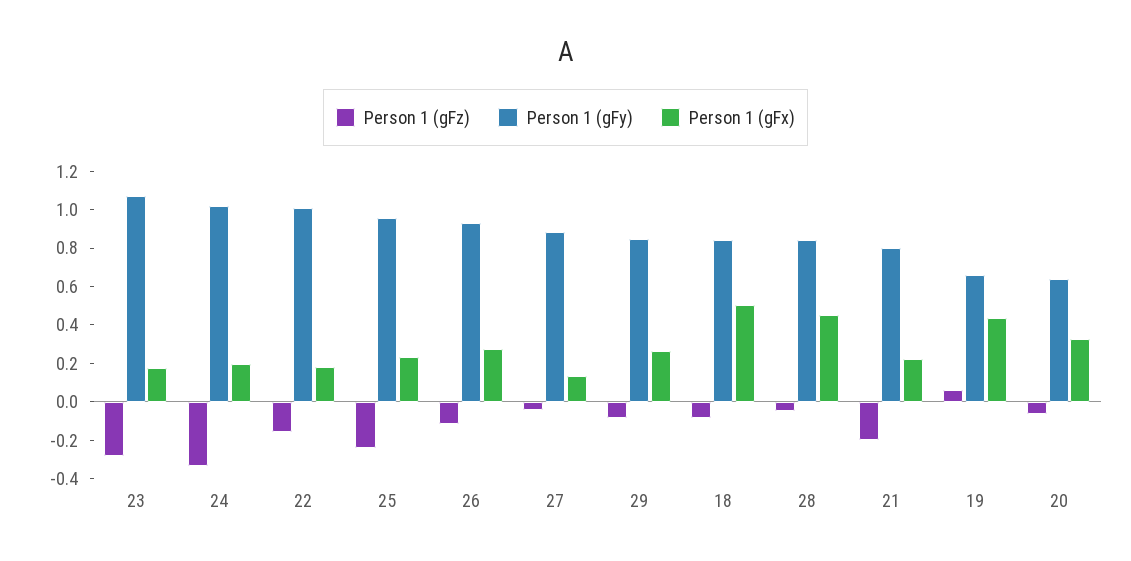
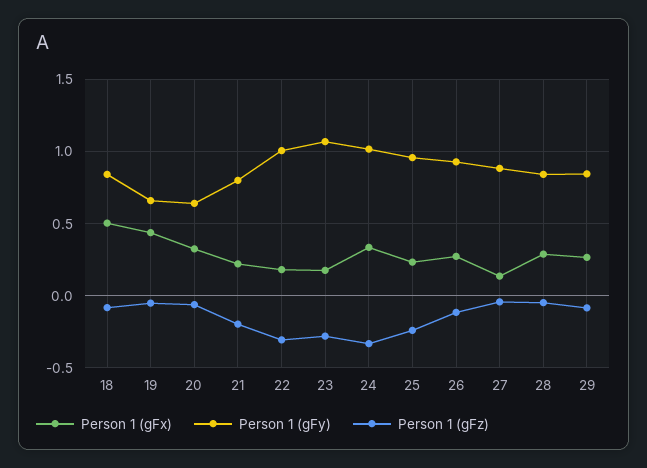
  {
    "Person 1 (gFz)": {
      "23": -0.3,
      "24": -0.35,
-     "22": -0.15,
+     "22": -0.3,
      "25": -0.25,
      "26": -0.1,
      "27": -0.05,
      "29": -0.1,
      "18": -0.1,
      "28": -0.05,
      "21": -0.2,
-     "19": 0.05,
+     "19": -0.05,
      "20": -0.05
    },
    "Person 1 (gFy)": {
      "23": 1.05,
      "24": 1,
      "22": 1,
      "25": 0.95,
      "26": 0.95,
      "27": 0.9,
      "29": 0.85,
      "18": 0.85,
      "28": 0.85,
      "21": 0.8,
      "19": 0.65,
      "20": 0.65
    },
    "Person 1 (gFx)": {
      "23": 0.15,
-     "24": 0.2,
+     "24": 0.35,
      "22": 0.2,
      "25": 0.25,
      "26": 0.25,
      "27": 0.15,
      "29": 0.25,
      "18": 0.5,
-     "28": 0.45,
+     "28": 0.3,
      "21": 0.2,
      "19": 0.45,
      "20": 0.35
    }
  }

